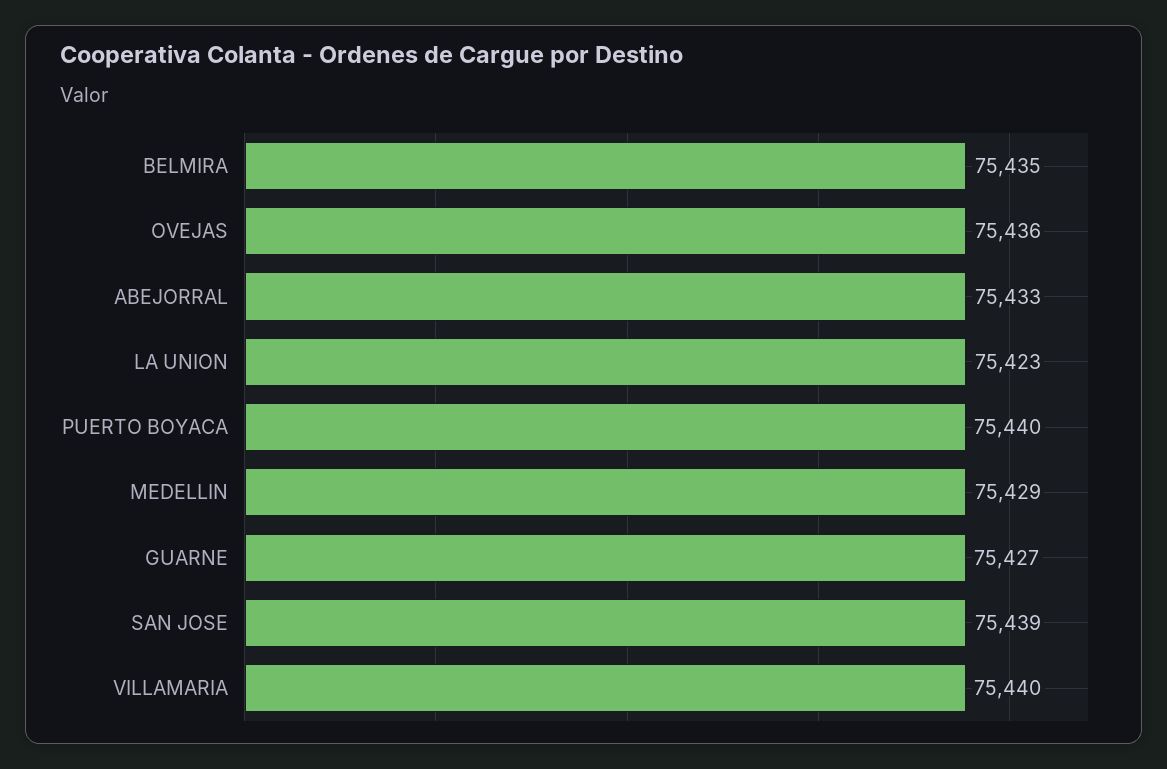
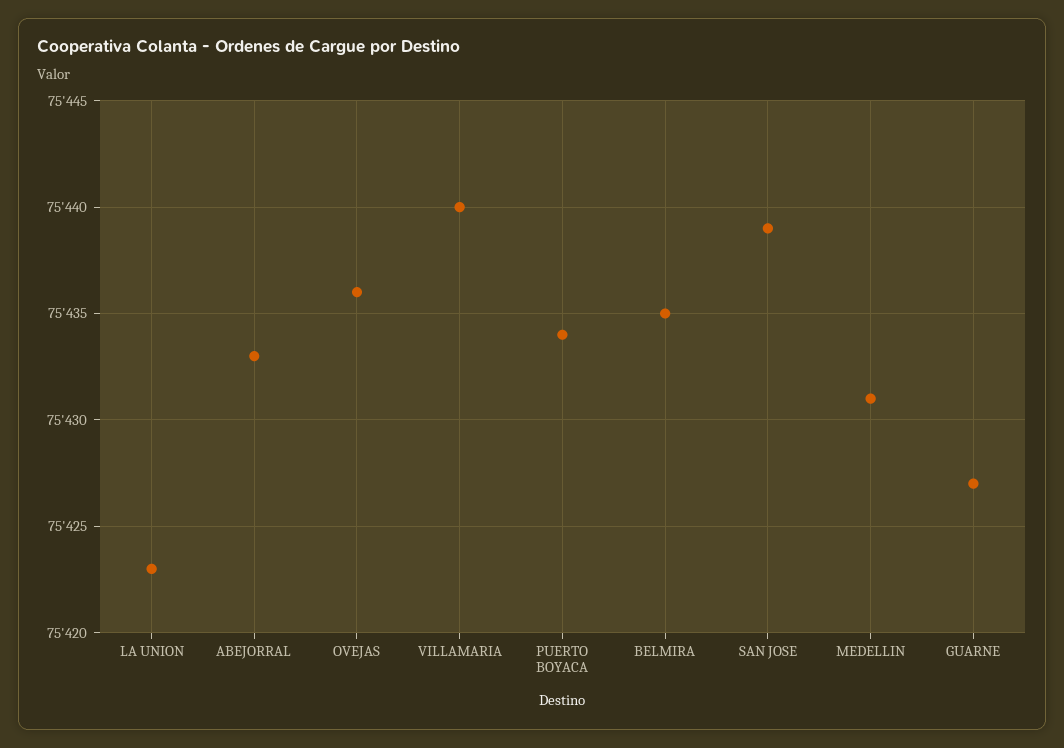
  {
    "BELMIRA": 75435,
    "OVEJAS": 75436,
    "ABEJORRAL": 75433,
    "LA UNION": 75423,
-   "PUERTO BOYACA": 75440,
+   "PUERTO BOYACA": 75434,
-   "MEDELLIN": 75429,
+   "MEDELLIN": 75431,
    "GUARNE": 75427,
    "SAN JOSE": 75439,
    "VILLAMARIA": 75440
  }

